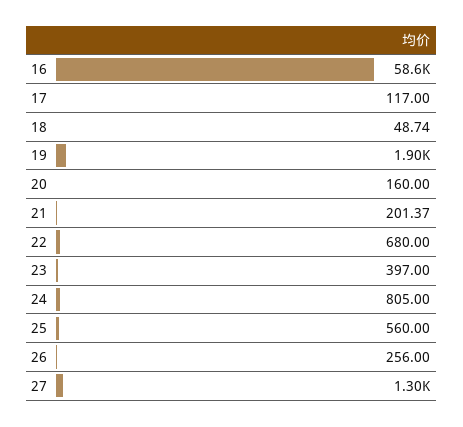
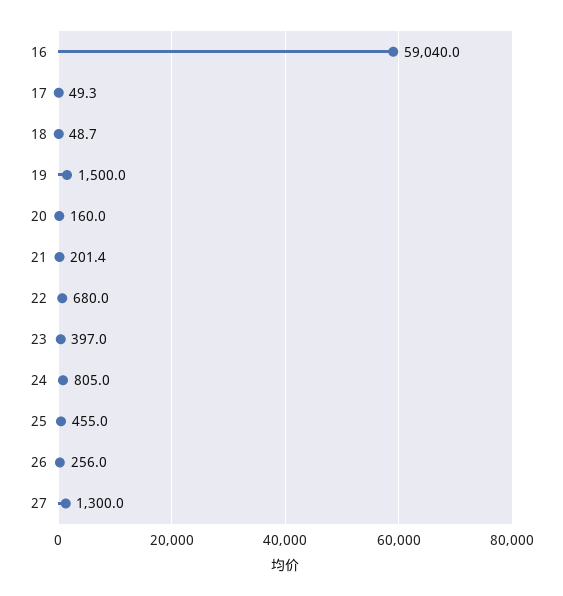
  {
-   "16": 58600,
+   "16": 59040,
-   "17": 117,
+   "17": 49.3,
    "18": 48.74,
-   "19": 1900,
+   "19": 1500,
    "20": 160,
    "21": 201.37,
    "22": 680,
    "23": 397,
    "24": 805,
-   "25": 560,
+   "25": 455,
    "26": 256,
    "27": 1300
  }

